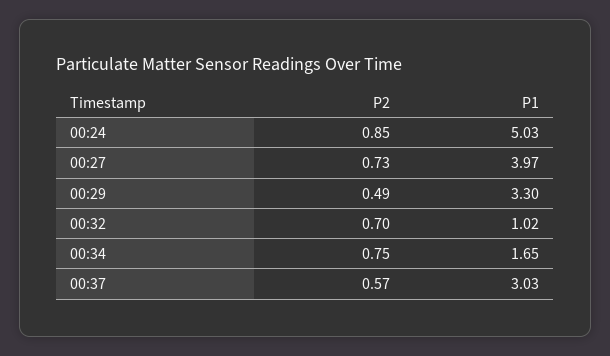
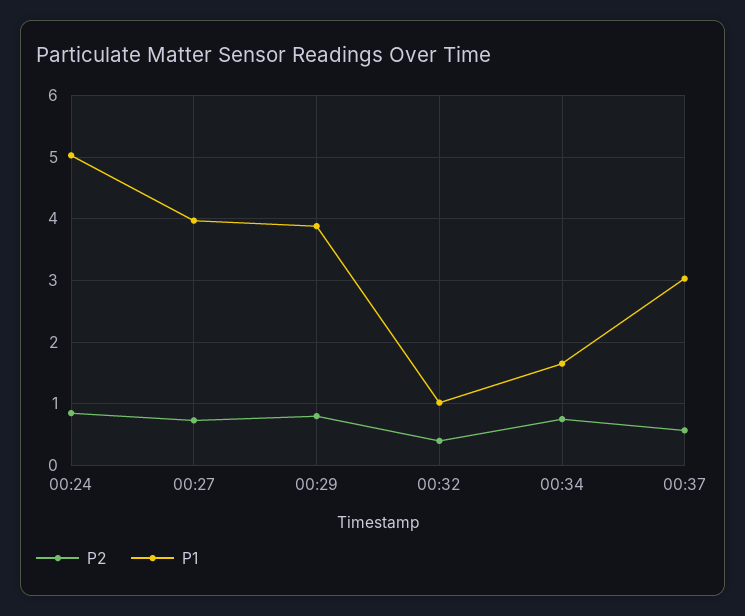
  {
    "P2": {
      "00:24": 0.85,
      "00:27": 0.73,
-     "00:29": 0.49,
+     "00:29": 0.8,
-     "00:32": 0.7,
+     "00:32": 0.4,
      "00:34": 0.75,
      "00:37": 0.57
    },
    "P1": {
      "00:24": 5.03,
      "00:27": 3.97,
-     "00:29": 3.3,
+     "00:29": 3.9,
      "00:32": 1.02,
      "00:34": 1.65,
      "00:37": 3.03
    }
  }

